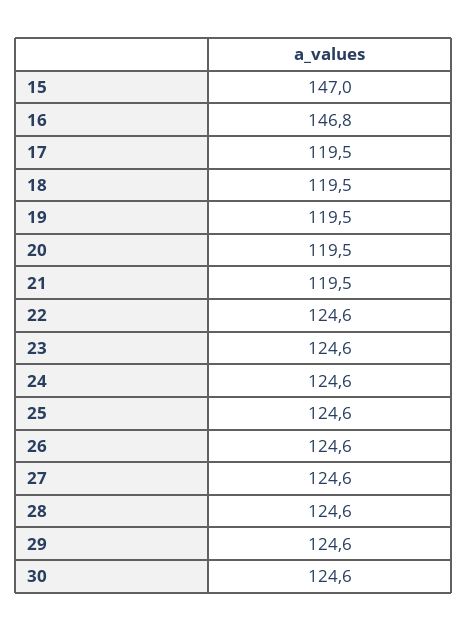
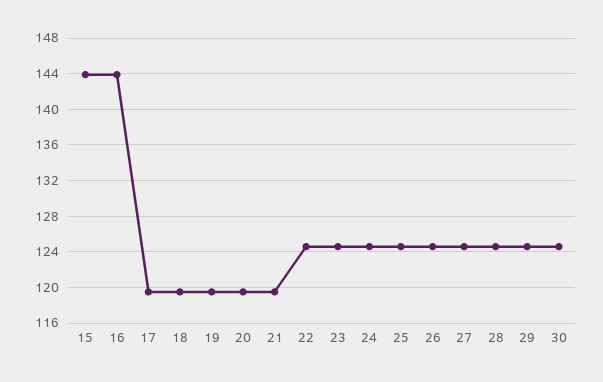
  {
-   "15": 147,
+   "15": 144,
-   "16": 146.8,
+   "16": 144,
    "17": 119.5,
    "18": 119.5,
    "19": 119.5,
    "20": 119.5,
    "21": 119.5,
    "22": 124.6,
    "23": 124.6,
    "24": 124.6,
    "25": 124.6,
    "26": 124.6,
    "27": 124.6,
    "28": 124.6,
    "29": 124.6,
    "30": 124.6
  }

